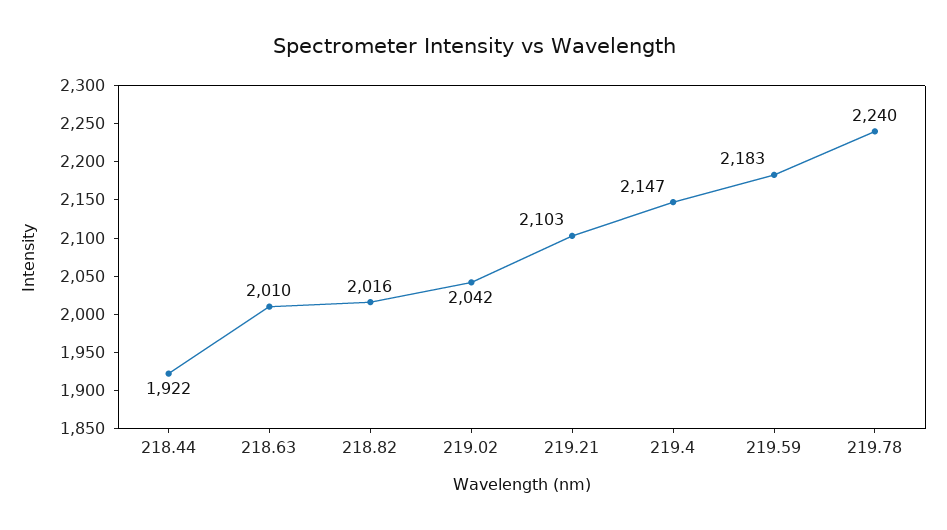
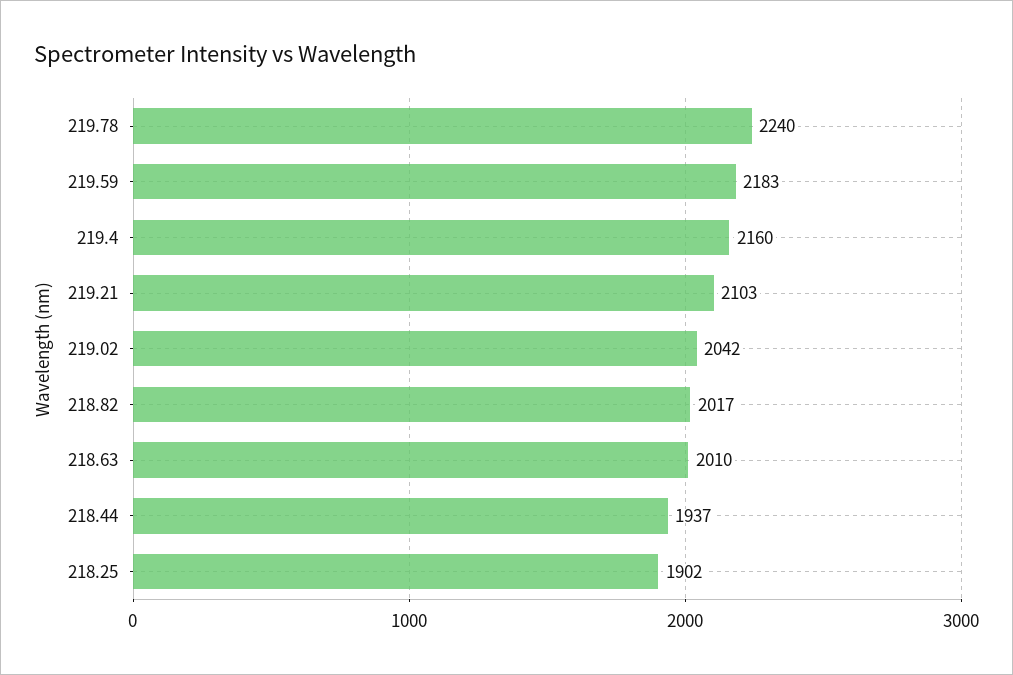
  {
-   "218.44": 1922,
+   "218.44": 1937,
    "218.63": 2010,
-   "218.82": 2016,
+   "218.82": 2017,
    "219.02": 2042,
    "219.21": 2103,
-   "219.4": 2147,
+   "219.4": 2160,
    "219.59": 2183,
-   "219.78": 2240
+   "219.78": 2240,
+   "218.25": 1902
  }

